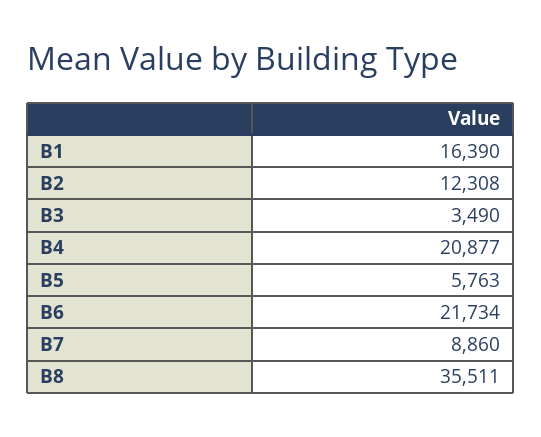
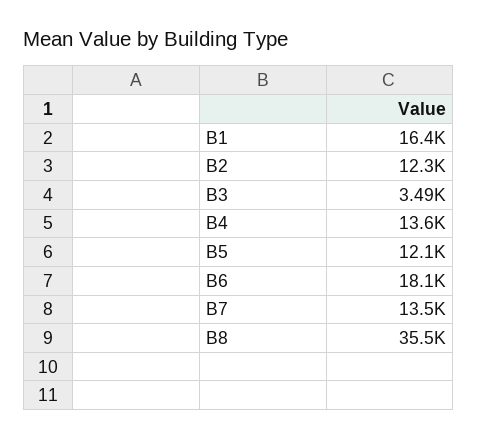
  {
    "B1": 16390,
    "B2": 12308,
    "B3": 3490,
-   "B4": 20877,
+   "B4": 13600,
-   "B5": 5763,
+   "B5": 12100,
-   "B6": 21734,
+   "B6": 18100,
-   "B7": 8860,
+   "B7": 13500,
    "B8": 35511
  }

